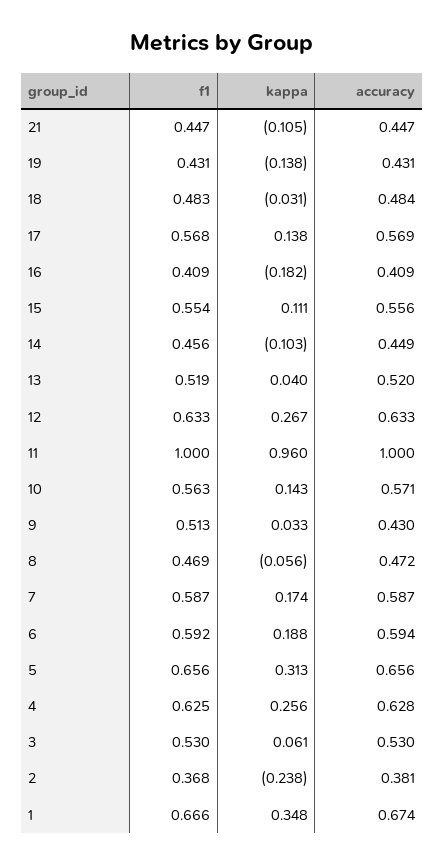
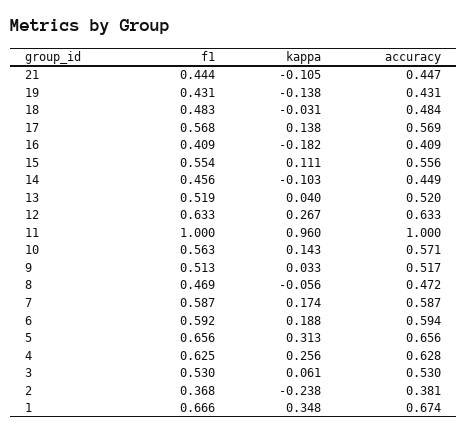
  {
    "f1": {
-     "21": 0.447,
+     "21": 0.444,
      "19": 0.431,
      "18": 0.483,
      "17": 0.568,
      "16": 0.409,
      "15": 0.554,
      "14": 0.456,
      "13": 0.519,
      "12": 0.633,
      "11": 1,
      "10": 0.563,
      "9": 0.513,
      "8": 0.469,
      "7": 0.587,
      "6": 0.592,
      "5": 0.656,
      "4": 0.625,
      "3": 0.53,
      "2": 0.368,
      "1": 0.666
    },
    "kappa": {
      "21": -0.105,
      "19": -0.138,
      "18": -0.031,
      "17": 0.138,
      "16": -0.182,
      "15": 0.111,
      "14": -0.103,
      "13": 0.04,
      "12": 0.267,
      "11": 0.96,
      "10": 0.143,
      "9": 0.033,
      "8": -0.056,
      "7": 0.174,
      "6": 0.188,
      "5": 0.313,
      "4": 0.256,
      "3": 0.061,
      "2": -0.238,
      "1": 0.348
    },
    "accuracy": {
      "21": 0.447,
      "19": 0.431,
      "18": 0.484,
      "17": 0.569,
      "16": 0.409,
      "15": 0.556,
      "14": 0.449,
      "13": 0.52,
      "12": 0.633,
      "11": 1,
      "10": 0.571,
-     "9": 0.43,
+     "9": 0.517,
      "8": 0.472,
      "7": 0.587,
      "6": 0.594,
      "5": 0.656,
      "4": 0.628,
      "3": 0.53,
      "2": 0.381,
      "1": 0.674
    }
  }

